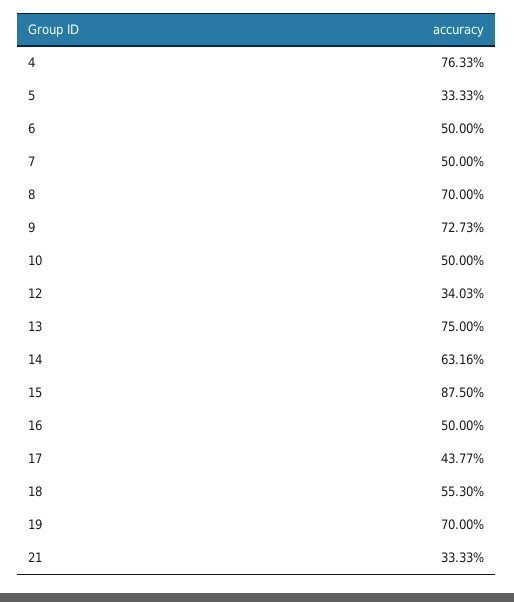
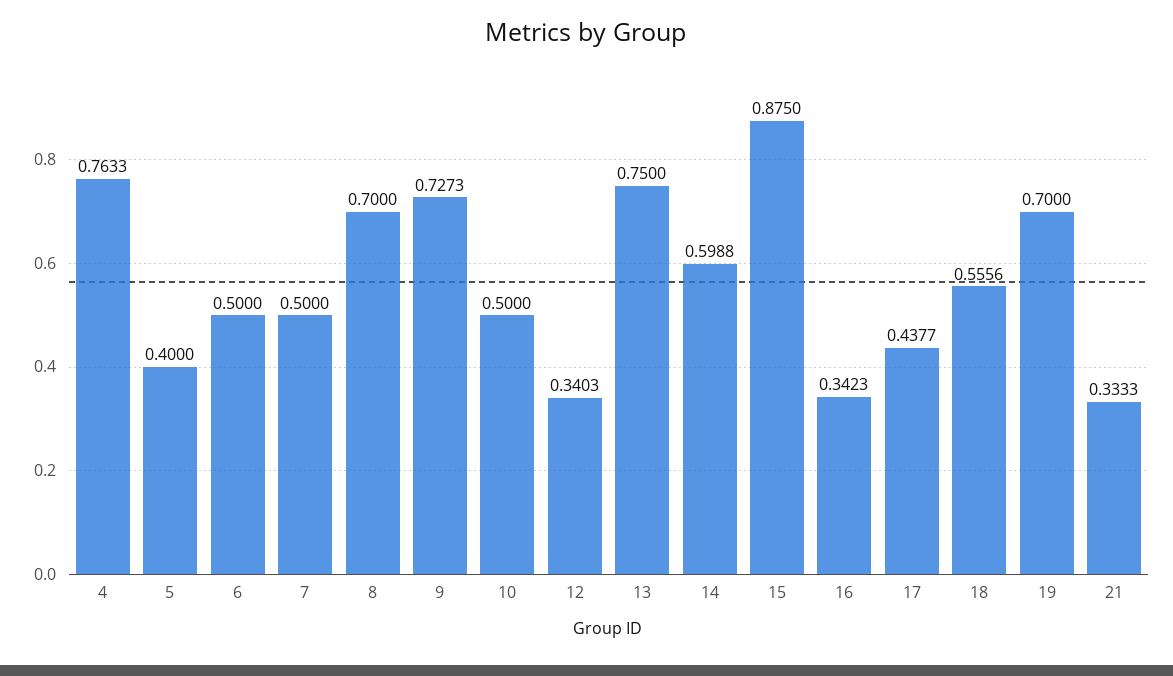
  {
    "4": 0.7633,
-   "5": 0.3333,
+   "5": 0.4,
    "6": 0.5,
    "7": 0.5,
    "8": 0.7,
    "9": 0.7273,
    "10": 0.5,
    "12": 0.3403,
    "13": 0.75,
-   "14": 0.6316,
+   "14": 0.5988,
    "15": 0.875,
-   "16": 0.5,
+   "16": 0.3423,
    "17": 0.4377,
-   "18": 0.553,
+   "18": 0.5556,
    "19": 0.7,
    "21": 0.3333
  }

